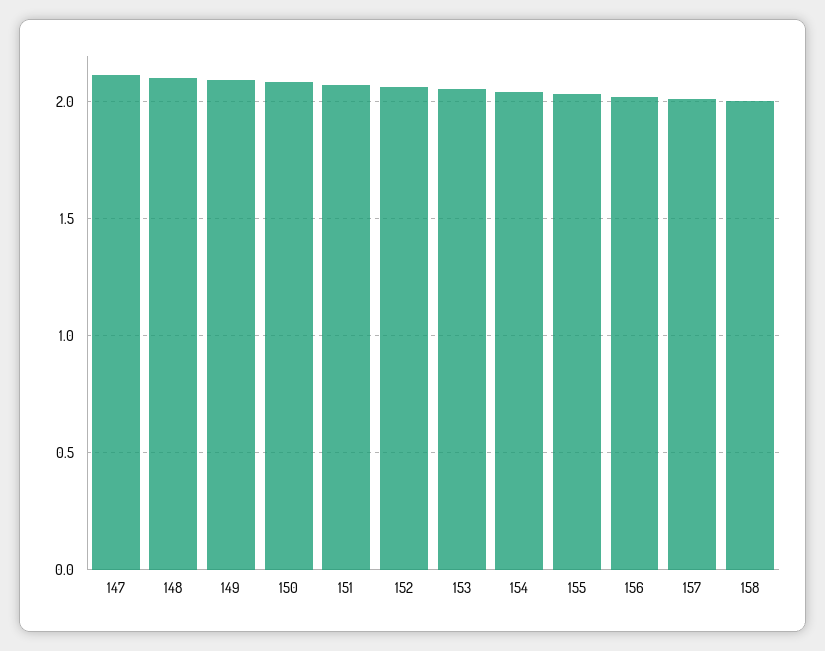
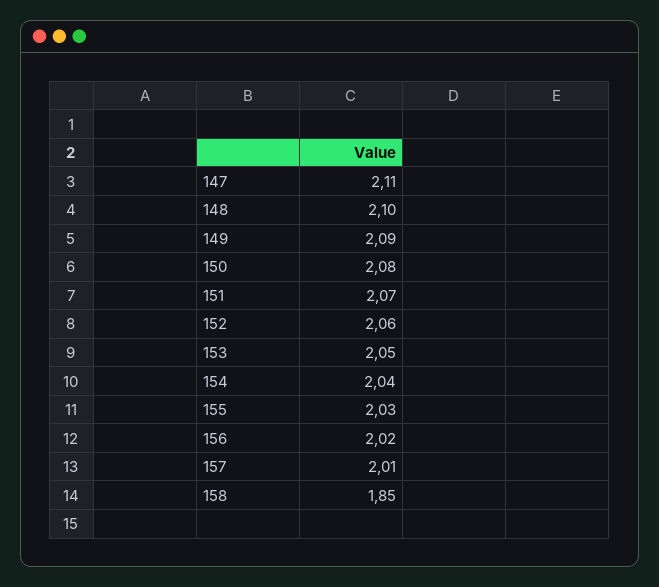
  {
    "147": 2.11,
    "148": 2.1,
    "149": 2.09,
    "150": 2.08,
    "151": 2.07,
    "152": 2.06,
    "153": 2.05,
    "154": 2.04,
    "155": 2.03,
    "156": 2.02,
    "157": 2.01,
-   "158": 2
+   "158": 1.85
  }

